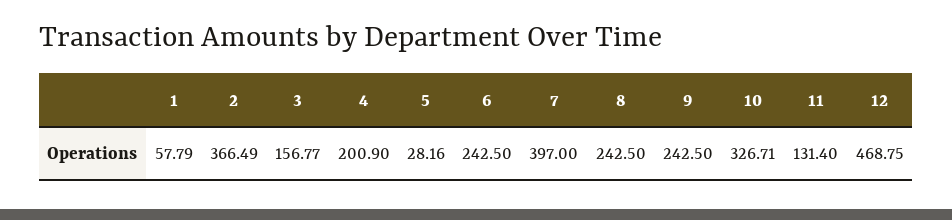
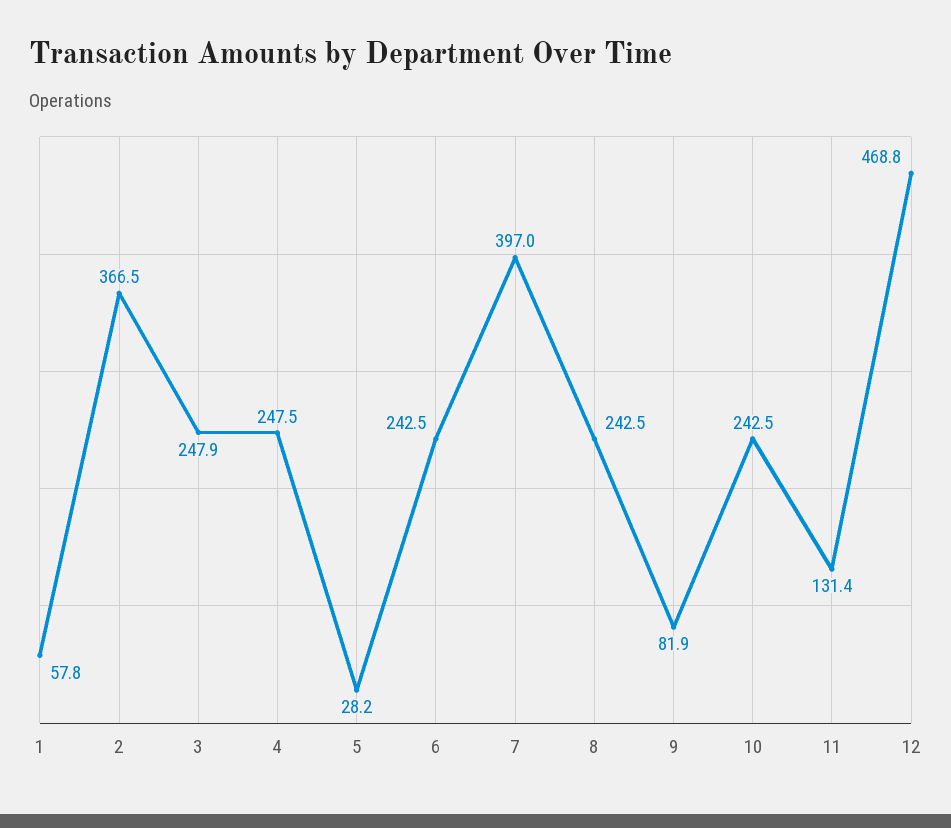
  {
    "1": 57.79,
    "2": 366.49,
-   "3": 156.77,
+   "3": 247.9,
-   "4": 200.9,
+   "4": 247.5,
    "5": 28.16,
    "6": 242.5,
    "7": 397,
    "8": 242.5,
-   "9": 242.5,
+   "9": 81.9,
-   "10": 326.71,
+   "10": 242.5,
    "11": 131.4,
    "12": 468.75
  }

